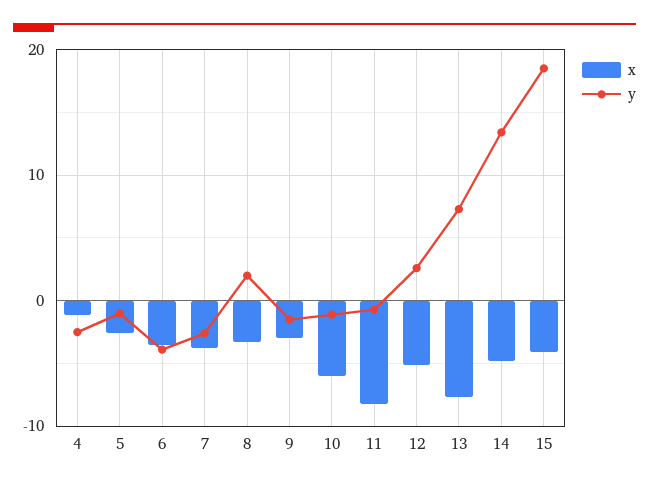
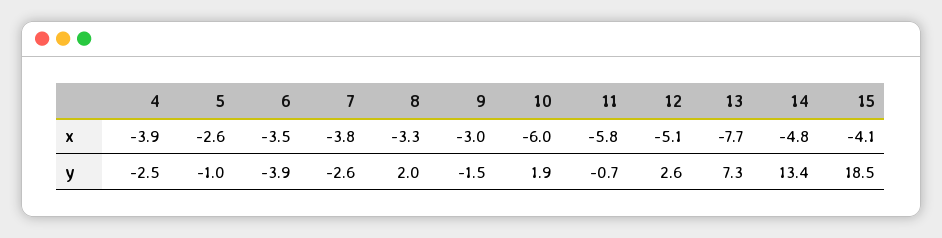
  {
    "x": {
-     "4": -1,
+     "4": -3.9,
      "5": -2.6,
      "6": -3.5,
      "7": -3.8,
      "8": -3.3,
      "9": -3,
      "10": -6,
-     "11": -8,
+     "11": -5.8,
      "12": -5.1,
      "13": -7.7,
      "14": -4.8,
      "15": -4.1
    },
    "y": {
      "4": -2.5,
      "5": -1,
      "6": -3.9,
      "7": -2.6,
      "8": 2,
      "9": -1.5,
-     "10": -1,
+     "10": 1.9,
      "11": -0.7,
      "12": 2.6,
      "13": 7.3,
      "14": 13.4,
      "15": 18.5
    }
  }

